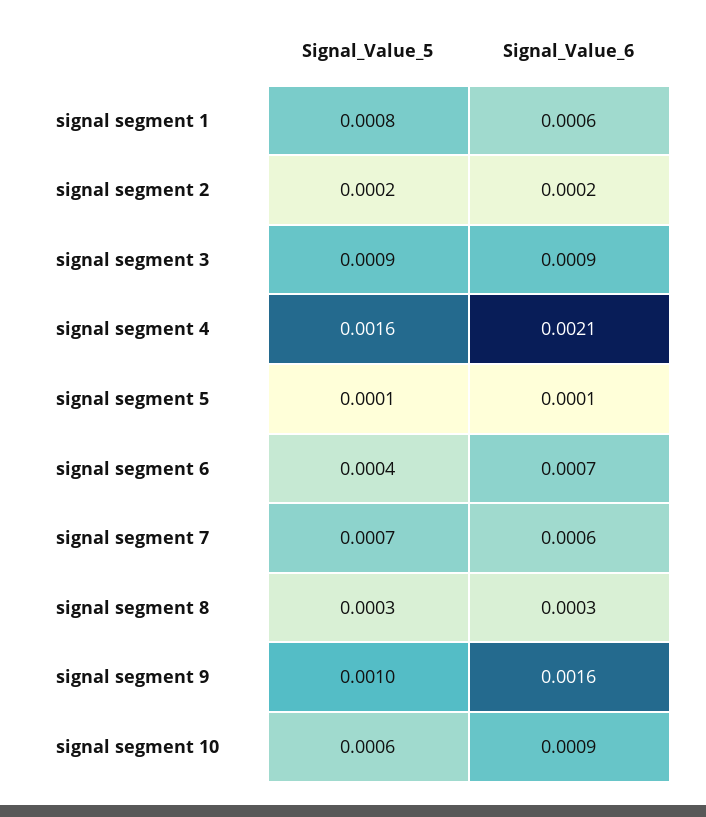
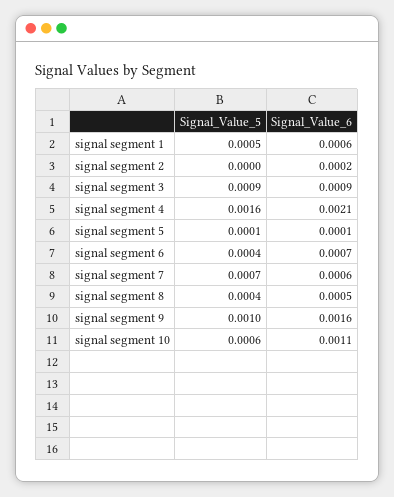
  {
    "Signal_Value_5": {
-     "signal segment 1": 0.0008,
+     "signal segment 1": 0.0005,
-     "signal segment 2": 0.0002,
+     "signal segment 2": 0,
      "signal segment 3": 0.0009,
      "signal segment 4": 0.0016,
      "signal segment 5": 0.0001,
      "signal segment 6": 0.0004,
      "signal segment 7": 0.0007,
-     "signal segment 8": 0.0003,
+     "signal segment 8": 0.0004,
      "signal segment 9": 0.001,
      "signal segment 10": 0.0006
    },
    "Signal_Value_6": {
      "signal segment 1": 0.0006,
      "signal segment 2": 0.0002,
      "signal segment 3": 0.0009,
      "signal segment 4": 0.0021,
      "signal segment 5": 0.0001,
      "signal segment 6": 0.0007,
      "signal segment 7": 0.0006,
-     "signal segment 8": 0.0003,
+     "signal segment 8": 0.0005,
      "signal segment 9": 0.0016,
-     "signal segment 10": 0.0009
+     "signal segment 10": 0.0011
    }
  }

